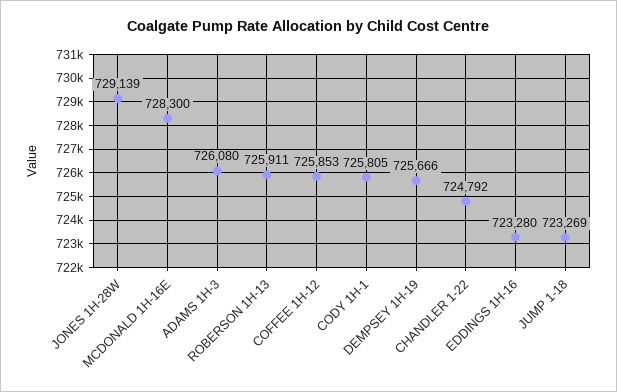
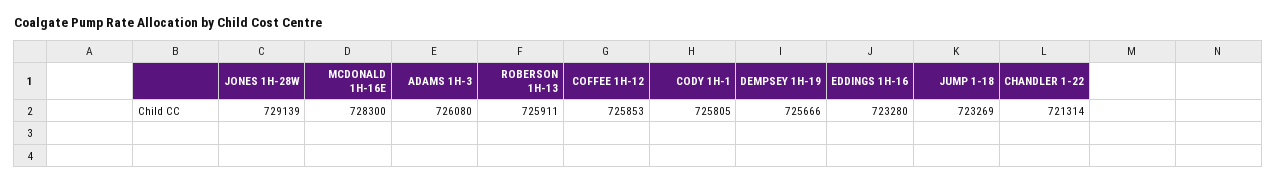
  {
    "JONES 1H-28W": 729139,
    "MCDONALD 1H-16E": 728300,
    "ADAMS 1H-3": 726080,
    "ROBERSON 1H-13": 725911,
    "COFFEE 1H-12": 725853,
    "CODY 1H-1": 725805,
    "DEMPSEY 1H-19": 725666,
-   "CHANDLER 1-22": 724792,
+   "CHANDLER 1-22": 721314,
    "EDDINGS 1H-16": 723280,
    "JUMP 1-18": 723269
  }

